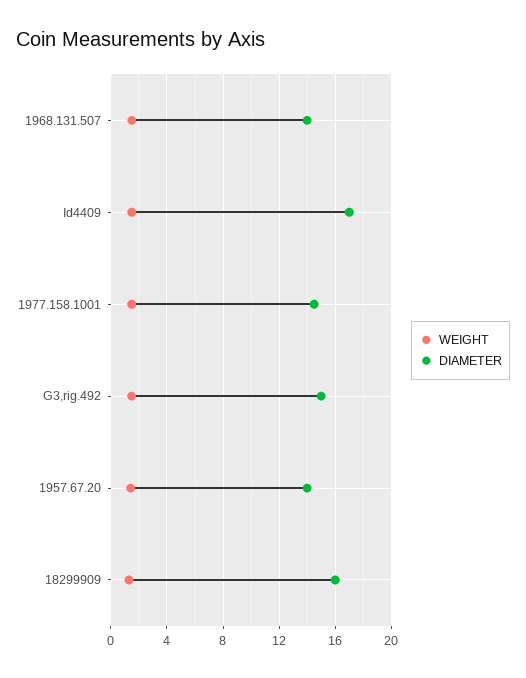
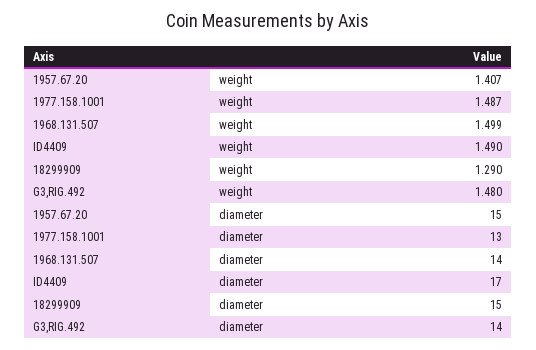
  {
    "WEIGHT": {
      "1968.131.507": 1.499,
      "Id4409": 1.49,
      "1977.158.1001": 1.487,
      "G3,rig.492": 1.48,
      "1957.67.20": 1.407,
      "18299909": 1.29
    },
    "DIAMETER": {
      "1968.131.507": 14,
      "Id4409": 17,
-     "1977.158.1001": 14.5,
+     "1977.158.1001": 13,
-     "G3,rig.492": 15,
+     "G3,rig.492": 14,
-     "1957.67.20": 14,
+     "1957.67.20": 15,
-     "18299909": 16
+     "18299909": 15
    }
  }

